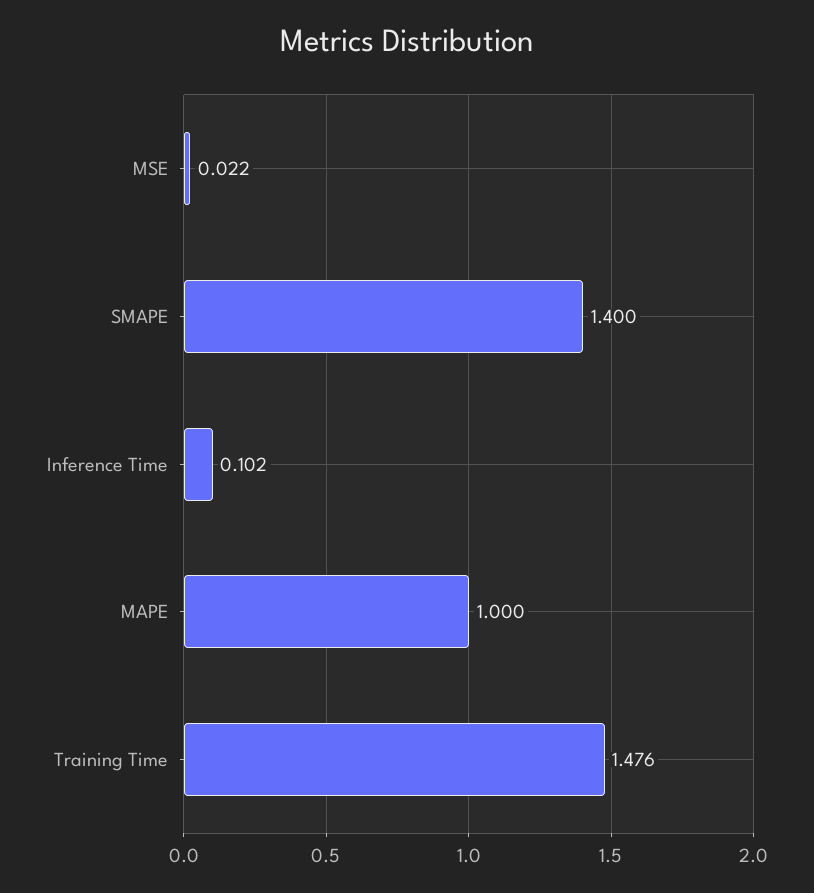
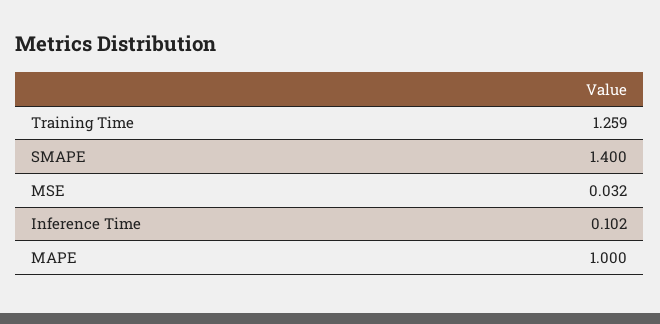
  {
-   "MSE": 0.022,
+   "MSE": 0.032,
    "SMAPE": 1.4,
    "Inference Time": 0.102,
    "MAPE": 1,
-   "Training Time": 1.476
+   "Training Time": 1.259
  }

